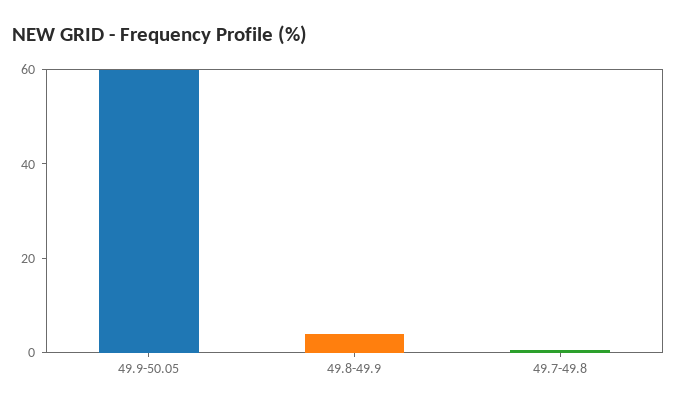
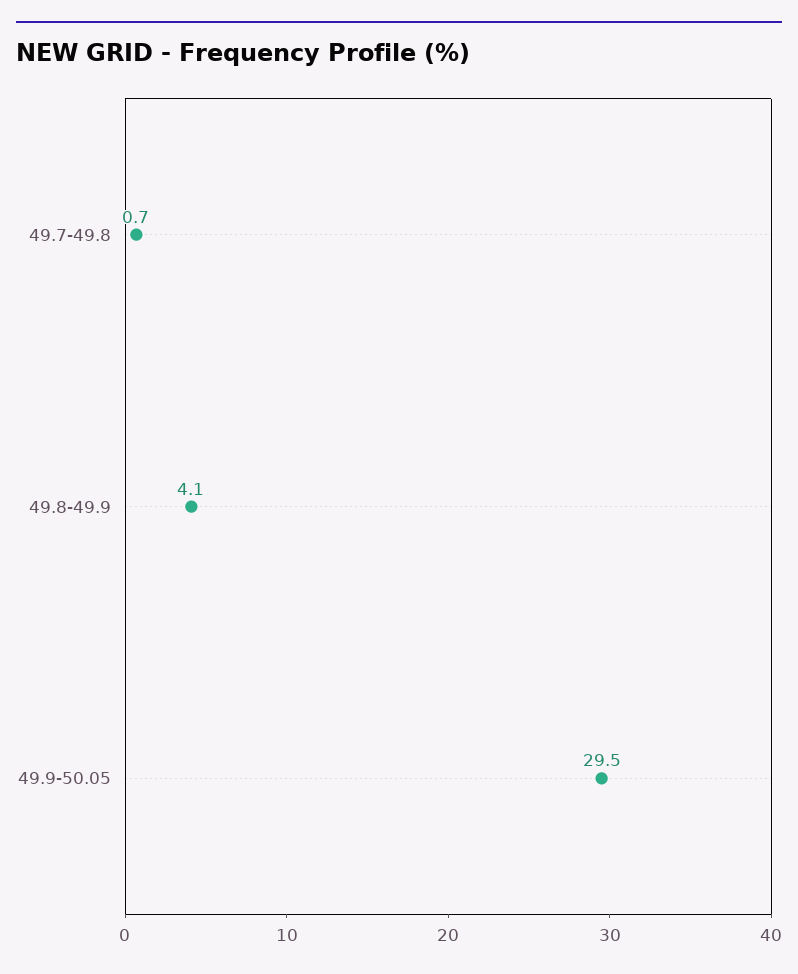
  {
-   "49.9-50.05": 60,
+   "49.9-50.05": 29.5,
    "49.8-49.9": 4.1,
    "49.7-49.8": 0.7
  }

